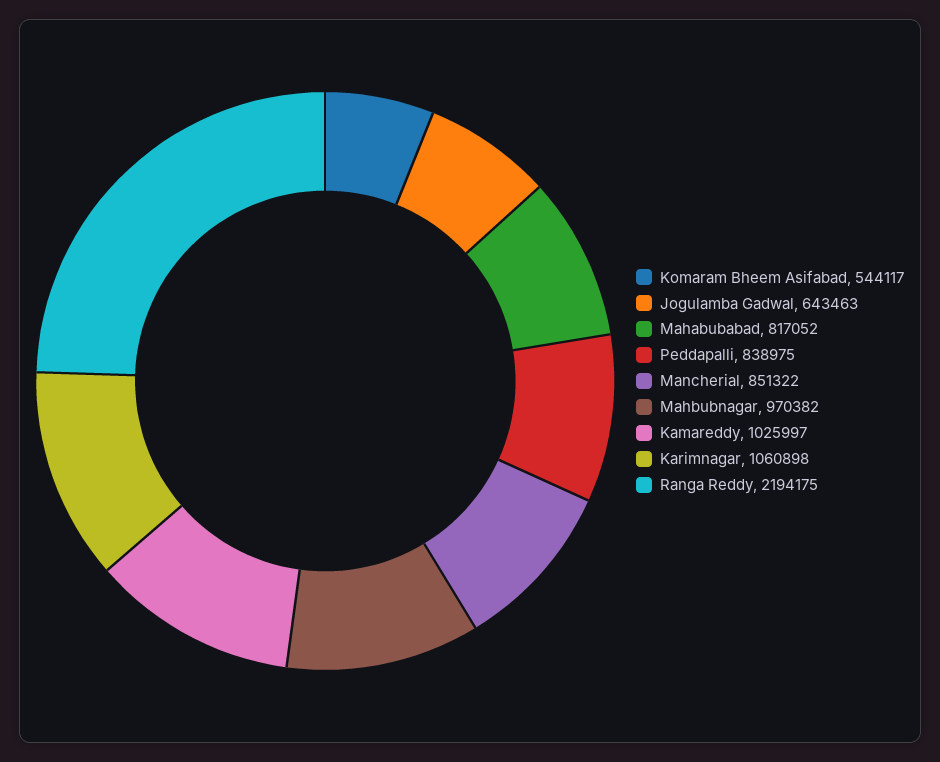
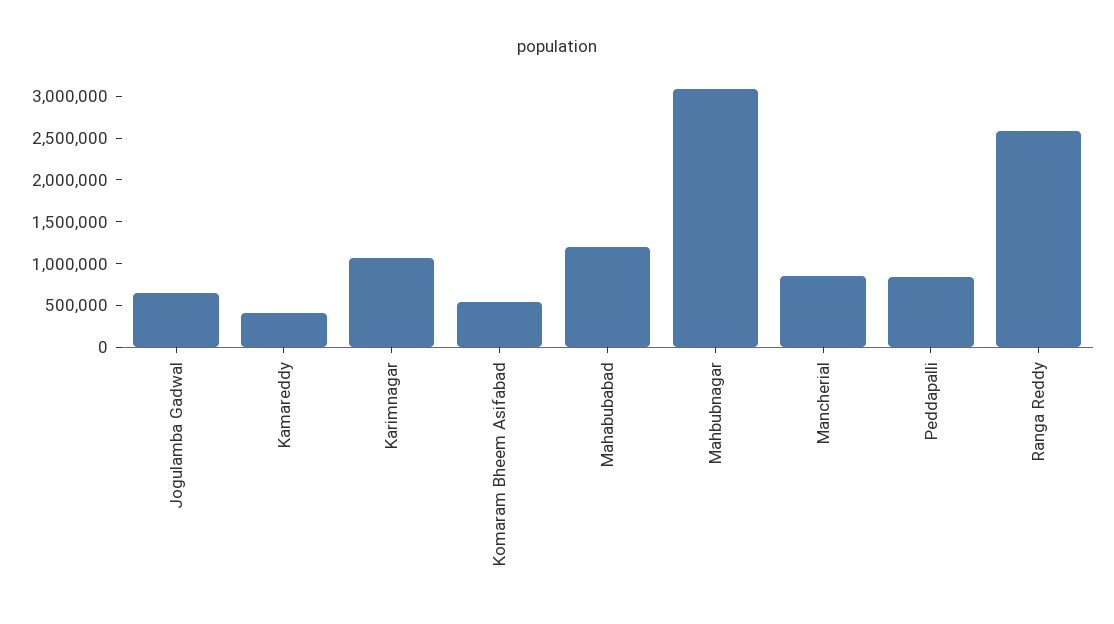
  {
    "Komaram Bheem Asifabad": 544117,
    "Jogulamba Gadwal": 643463,
-   "Mahabubabad": 817052,
+   "Mahabubabad": 1200000,
    "Peddapalli": 838975,
    "Mancherial": 851322,
-   "Mahbubnagar": 970382,
+   "Mahbubnagar": 3100000,
-   "Kamareddy": 1025997,
+   "Kamareddy": 400000,
    "Karimnagar": 1060898,
-   "Ranga Reddy": 2194175
+   "Ranga Reddy": 2600000
  }

